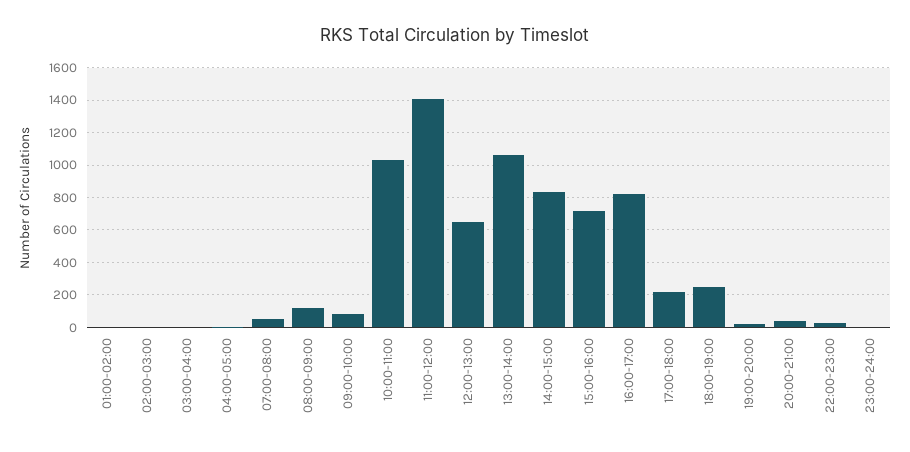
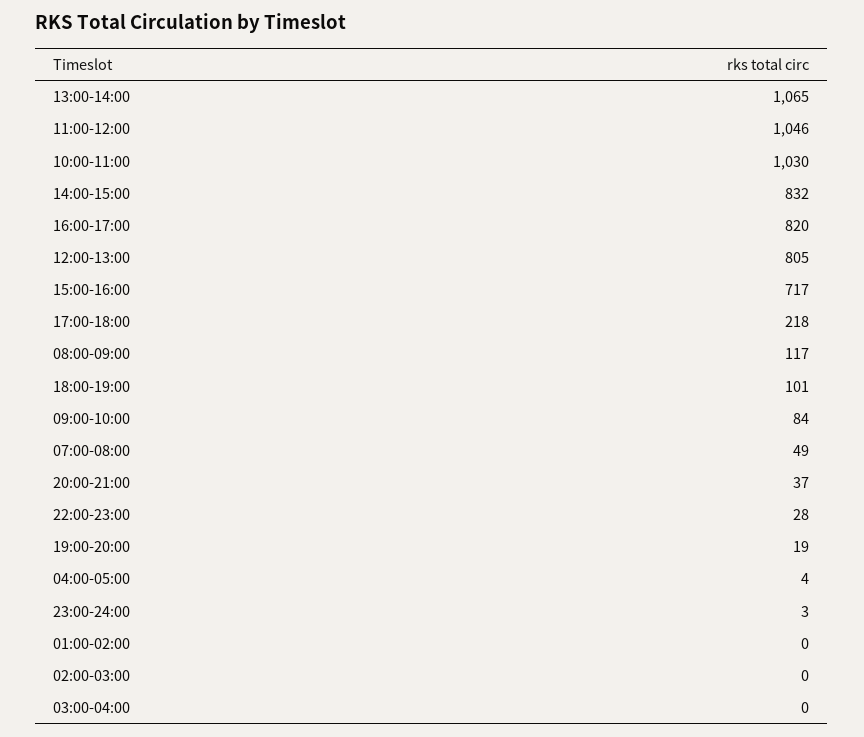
  {
    "01:00-02:00": 0,
    "02:00-03:00": 0,
    "03:00-04:00": 0,
    "04:00-05:00": 4,
    "07:00-08:00": 49,
    "08:00-09:00": 117,
    "09:00-10:00": 84,
    "10:00-11:00": 1030,
-   "11:00-12:00": 1400,
+   "11:00-12:00": 1046,
-   "12:00-13:00": 650,
+   "12:00-13:00": 805,
    "13:00-14:00": 1065,
    "14:00-15:00": 832,
    "15:00-16:00": 717,
    "16:00-17:00": 820,
    "17:00-18:00": 218,
-   "18:00-19:00": 250,
+   "18:00-19:00": 101,
    "19:00-20:00": 19,
    "20:00-21:00": 37,
    "22:00-23:00": 28,
    "23:00-24:00": 3
  }

